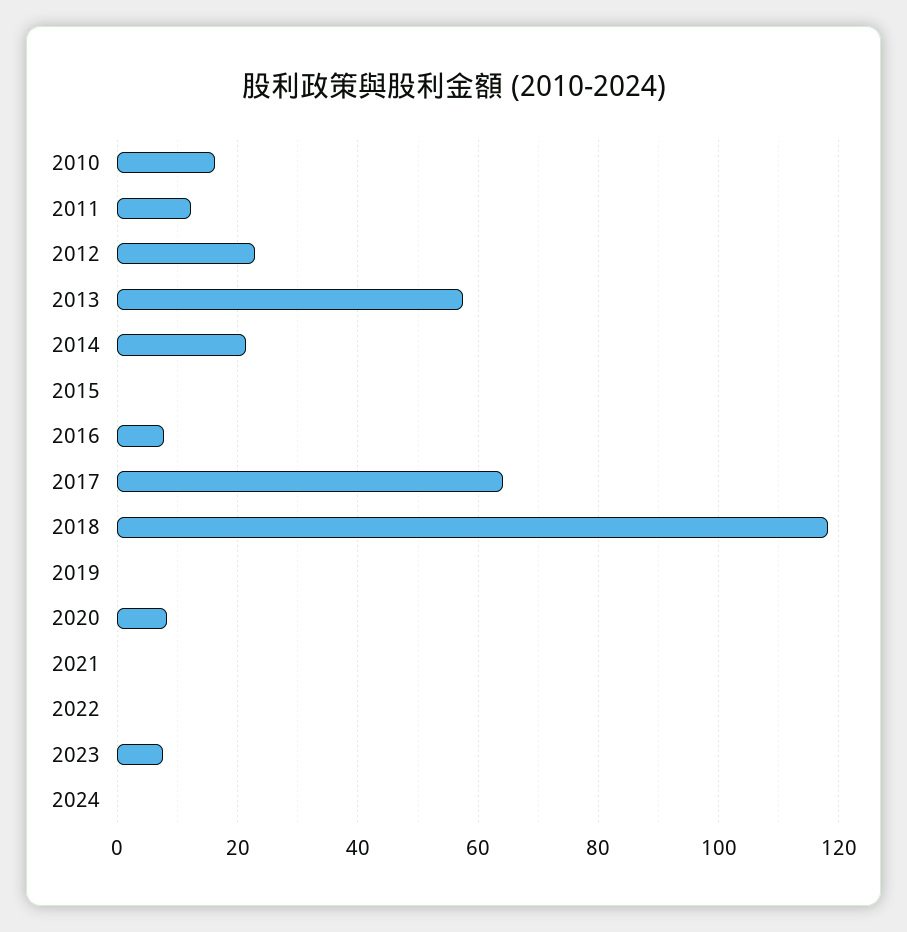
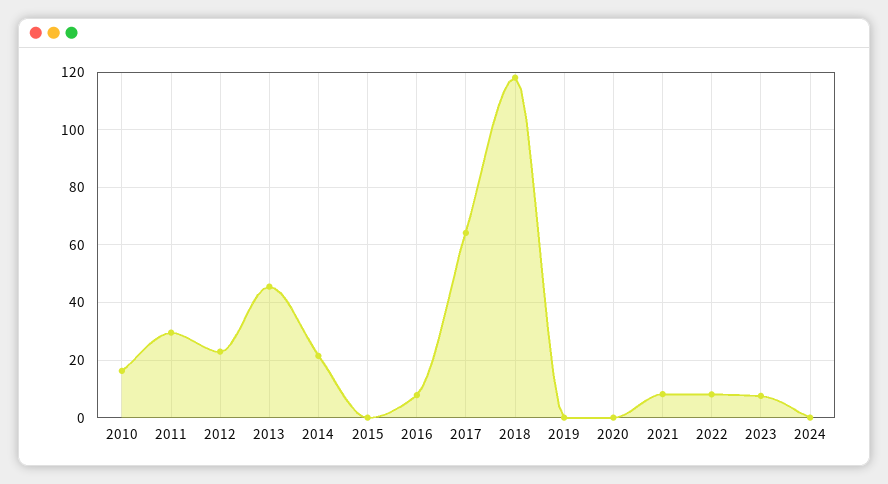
  {
    "2010": 16,
-   "2011": 12,
+   "2011": 30,
    "2012": 22,
-   "2013": 58,
+   "2013": 45,
    "2014": 22,
    "2015": 0,
    "2016": 8,
    "2017": 64,
    "2018": 118,
    "2019": 0,
-   "2020": 8,
+   "2020": 0,
-   "2021": 0,
+   "2021": 7.5,
-   "2022": 0,
+   "2022": 7.5,
    "2023": 8,
    "2024": 0
  }

